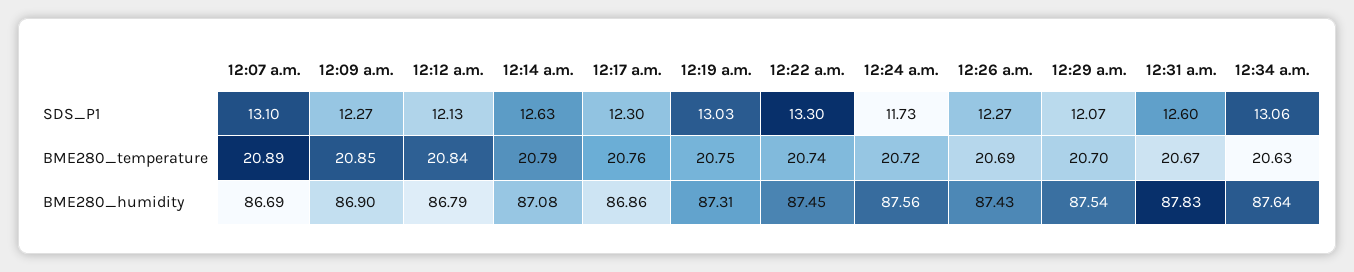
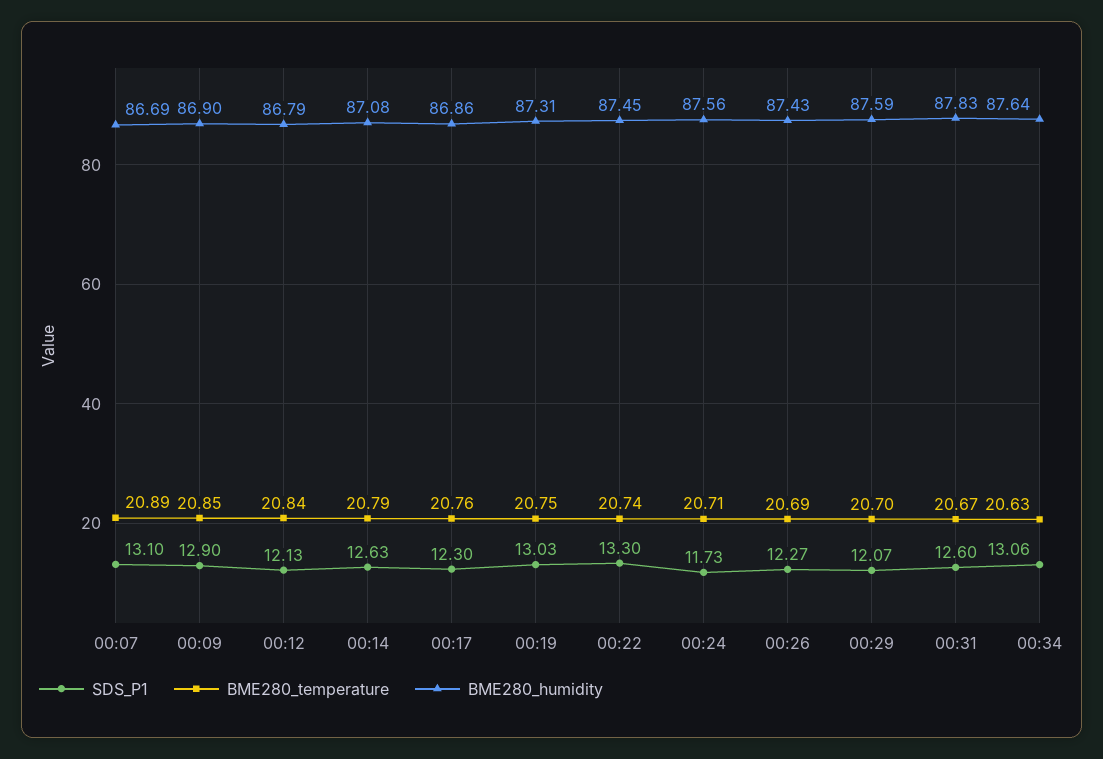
  {
    "SDS_P1": {
      "12:07 a.m.": 13.1,
-     "12:09 a.m.": 12.27,
+     "12:09 a.m.": 12.9,
      "12:12 a.m.": 12.13,
      "12:14 a.m.": 12.63,
      "12:17 a.m.": 12.3,
      "12:19 a.m.": 13.03,
      "12:22 a.m.": 13.3,
      "12:24 a.m.": 11.73,
      "12:26 a.m.": 12.27,
      "12:29 a.m.": 12.07,
      "12:31 a.m.": 12.6,
      "12:34 a.m.": 13.06
    },
    "BME280_temperature": {
      "12:07 a.m.": 20.89,
      "12:09 a.m.": 20.85,
      "12:12 a.m.": 20.84,
      "12:14 a.m.": 20.79,
      "12:17 a.m.": 20.76,
      "12:19 a.m.": 20.75,
      "12:22 a.m.": 20.74,
-     "12:24 a.m.": 20.72,
+     "12:24 a.m.": 20.71,
      "12:26 a.m.": 20.69,
      "12:29 a.m.": 20.7,
      "12:31 a.m.": 20.67,
      "12:34 a.m.": 20.63
    },
    "BME280_humidity": {
      "12:07 a.m.": 86.69,
      "12:09 a.m.": 86.9,
      "12:12 a.m.": 86.79,
      "12:14 a.m.": 87.08,
      "12:17 a.m.": 86.86,
      "12:19 a.m.": 87.31,
      "12:22 a.m.": 87.45,
      "12:24 a.m.": 87.56,
      "12:26 a.m.": 87.43,
-     "12:29 a.m.": 87.54,
+     "12:29 a.m.": 87.59,
      "12:31 a.m.": 87.83,
      "12:34 a.m.": 87.64
    }
  }

